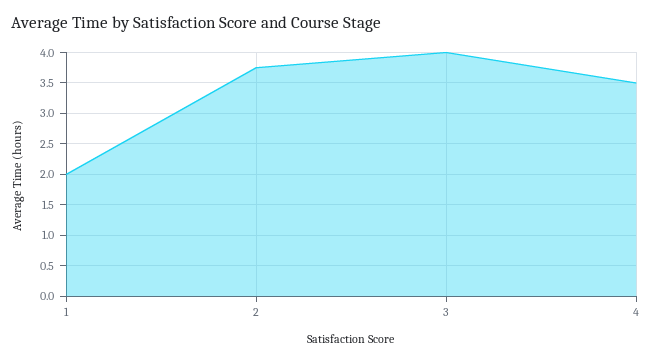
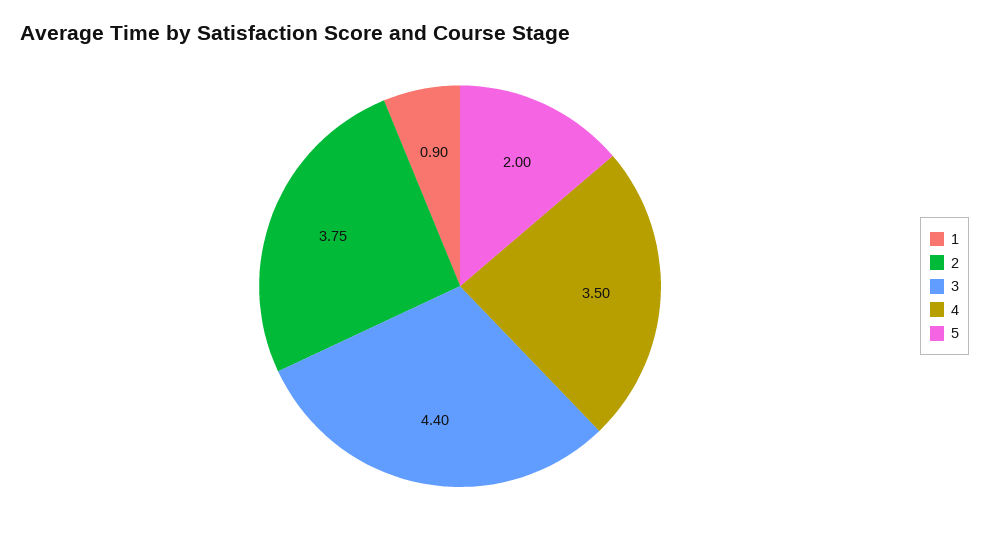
  {
-   "1": 2,
+   "1": 0.9,
    "2": 3.75,
-   "3": 4,
+   "3": 4.4,
-   "4": 3.5
+   "4": 3.5,
+   "5": 2
  }

